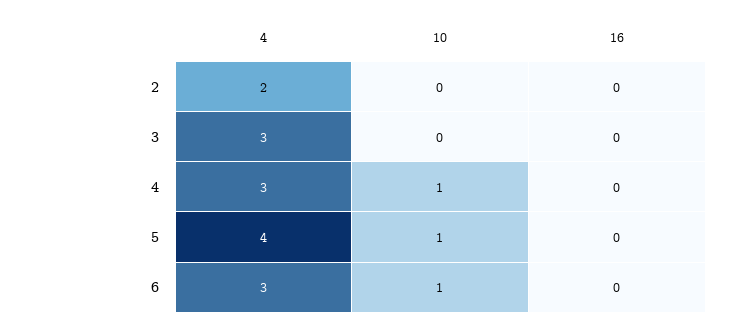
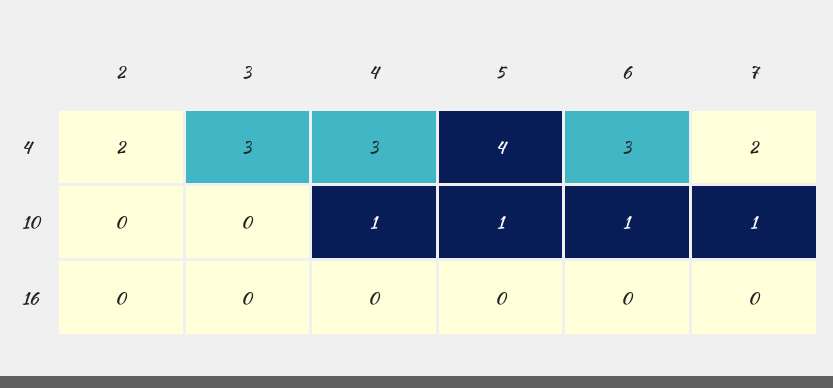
  {
    "4": {
      "2": 2,
      "3": 3,
      "4": 3,
      "5": 4,
-     "6": 3
+     "6": 3,
+     "7": 2
    },
    "10": {
      "2": 0,
      "3": 0,
      "4": 1,
      "5": 1,
-     "6": 1
+     "6": 1,
+     "7": 1
    },
    "16": {
      "2": 0,
      "3": 0,
      "4": 0,
      "5": 0,
-     "6": 0
+     "6": 0,
+     "7": 0
    }
  }

